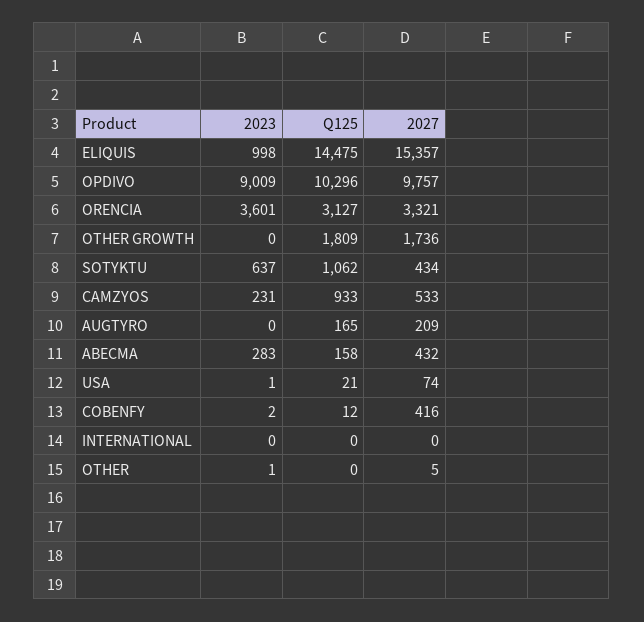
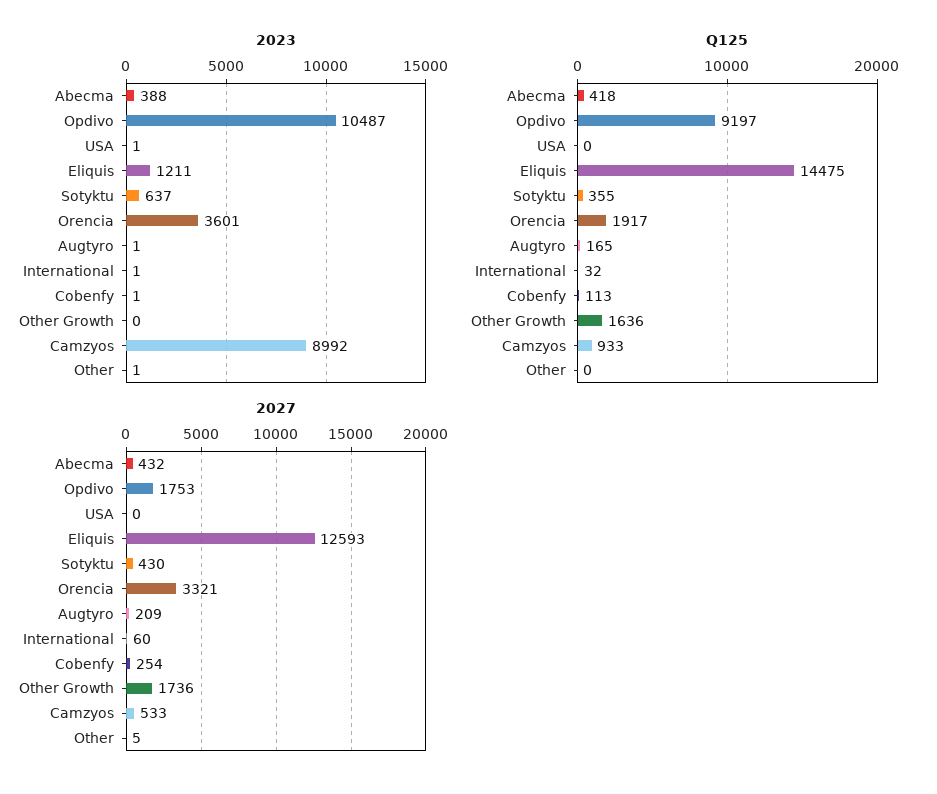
  {
    "2023": {
-     "ELIQUIS": 998,
+     "ELIQUIS": 1211,
-     "OPDIVO": 9009,
+     "OPDIVO": 10487,
      "ORENCIA": 3601,
      "OTHER GROWTH": 0,
      "SOTYKTU": 637,
-     "CAMZYOS": 231,
+     "CAMZYOS": 8992,
-     "AUGTYRO": 0,
+     "AUGTYRO": 1,
-     "ABECMA": 283,
+     "ABECMA": 388,
      "USA": 1,
-     "COBENFY": 2,
+     "COBENFY": 1,
-     "INTERNATIONAL": 0,
+     "INTERNATIONAL": 1,
      "OTHER": 1
    },
    "Q125": {
      "ELIQUIS": 14475,
-     "OPDIVO": 10296,
+     "OPDIVO": 9197,
-     "ORENCIA": 3127,
+     "ORENCIA": 1917,
-     "OTHER GROWTH": 1809,
+     "OTHER GROWTH": 1636,
-     "SOTYKTU": 1062,
+     "SOTYKTU": 355,
      "CAMZYOS": 933,
      "AUGTYRO": 165,
-     "ABECMA": 158,
+     "ABECMA": 418,
-     "USA": 21,
+     "USA": 0,
-     "COBENFY": 12,
+     "COBENFY": 113,
-     "INTERNATIONAL": 0,
+     "INTERNATIONAL": 32,
      "OTHER": 0
    },
    "2027": {
-     "ELIQUIS": 15357,
+     "ELIQUIS": 12593,
-     "OPDIVO": 9757,
+     "OPDIVO": 1753,
      "ORENCIA": 3321,
      "OTHER GROWTH": 1736,
-     "SOTYKTU": 434,
+     "SOTYKTU": 430,
      "CAMZYOS": 533,
      "AUGTYRO": 209,
      "ABECMA": 432,
-     "USA": 74,
+     "USA": 0,
-     "COBENFY": 416,
+     "COBENFY": 254,
-     "INTERNATIONAL": 0,
+     "INTERNATIONAL": 60,
      "OTHER": 5
    }
  }

